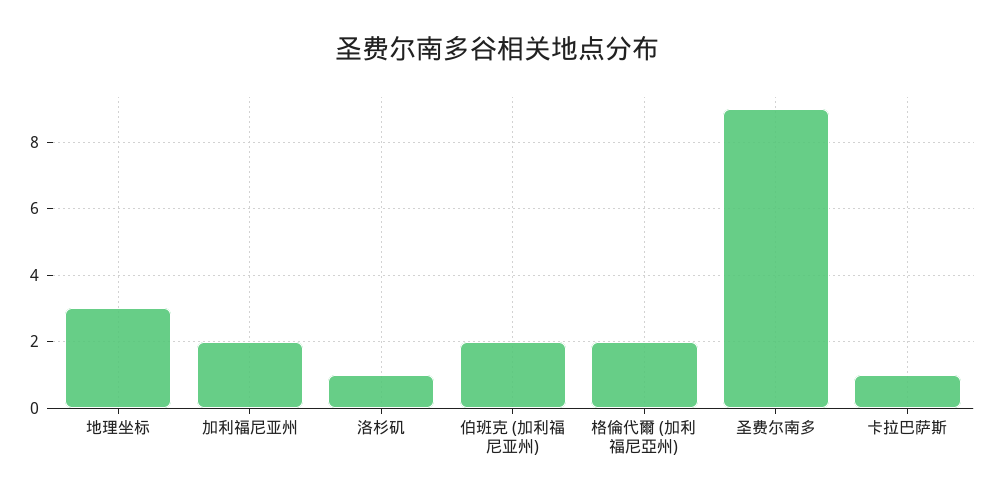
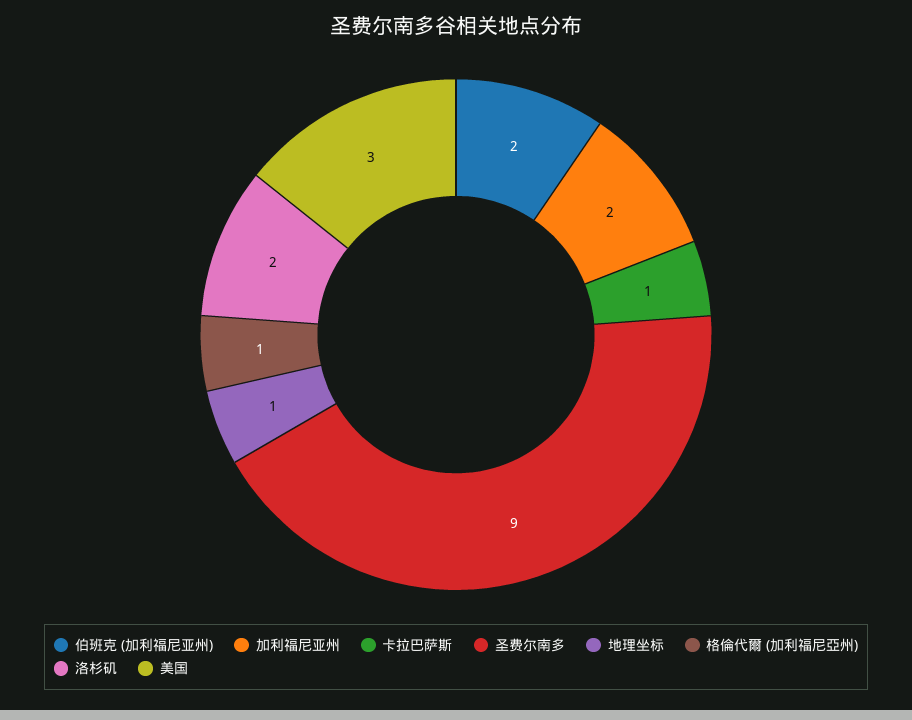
  {
-   "地理坐标": 3,
+   "地理坐标": 1,
    "加利福尼亚州": 2,
-   "洛杉矶": 1,
+   "洛杉矶": 2,
    "伯班克 (加利福尼亚州)": 2,
-   "格倫代爾 (加利福尼亞州)": 2,
+   "格倫代爾 (加利福尼亞州)": 1,
    "圣费尔南多": 9,
-   "卡拉巴萨斯": 1
+   "卡拉巴萨斯": 1,
+   "美国": 3
  }

